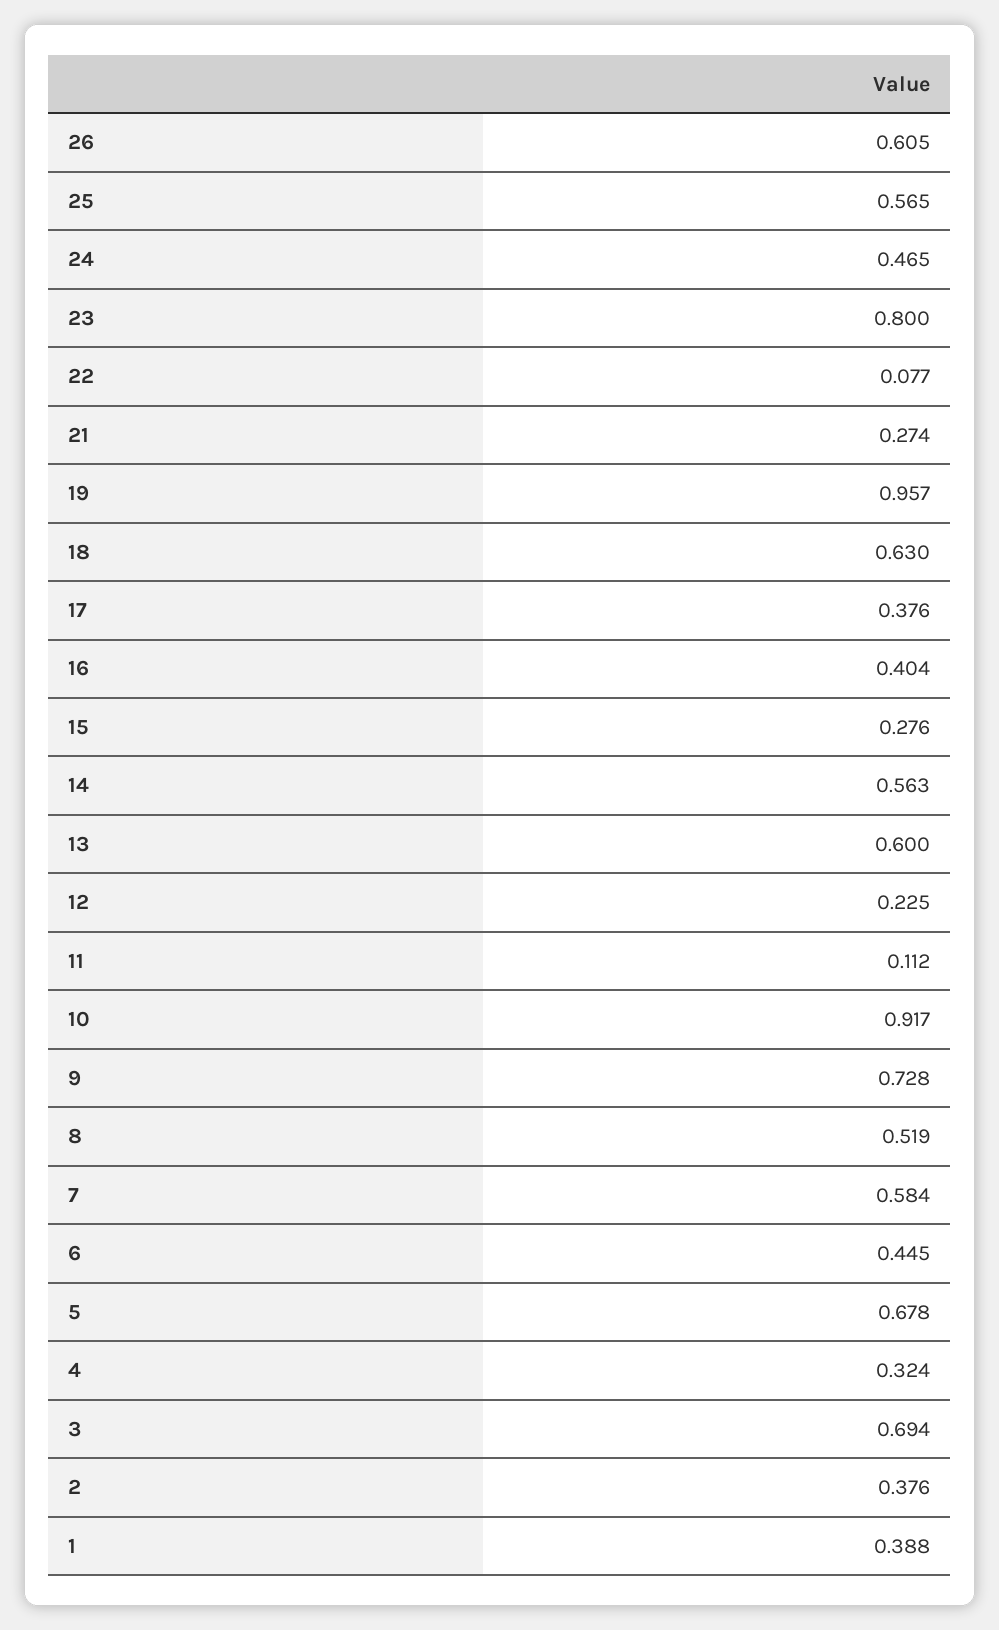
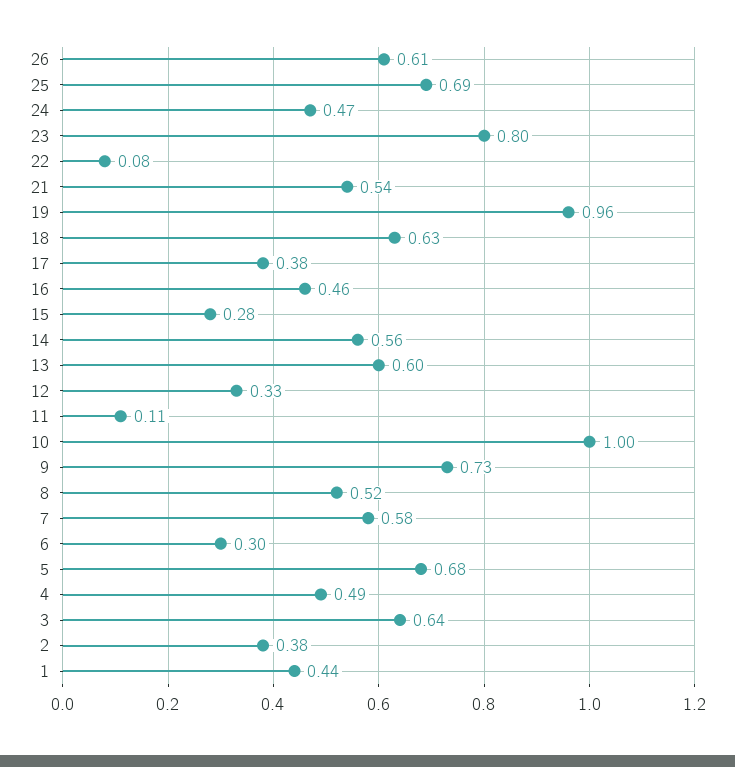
  {
    "26": 0.605,
-   "25": 0.565,
+   "25": 0.69,
    "24": 0.465,
    "23": 0.8,
    "22": 0.077,
-   "21": 0.274,
+   "21": 0.54,
    "19": 0.957,
    "18": 0.63,
    "17": 0.376,
-   "16": 0.404,
+   "16": 0.46,
    "15": 0.276,
    "14": 0.563,
    "13": 0.6,
-   "12": 0.225,
+   "12": 0.33,
    "11": 0.112,
-   "10": 0.917,
+   "10": 1,
    "9": 0.728,
    "8": 0.519,
    "7": 0.584,
-   "6": 0.445,
+   "6": 0.3,
    "5": 0.678,
-   "4": 0.324,
+   "4": 0.49,
-   "3": 0.694,
+   "3": 0.64,
    "2": 0.376,
-   "1": 0.388
+   "1": 0.44
  }

